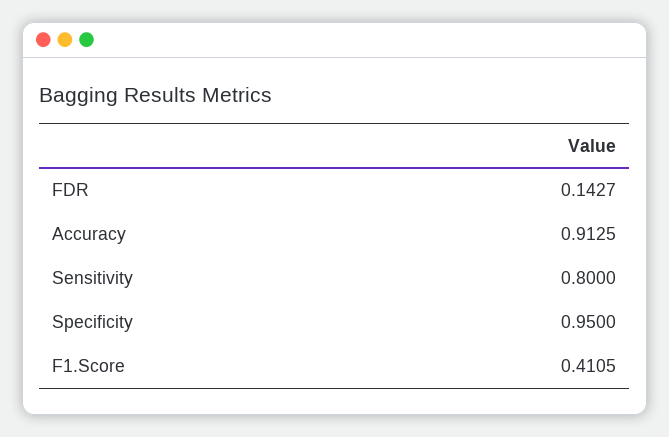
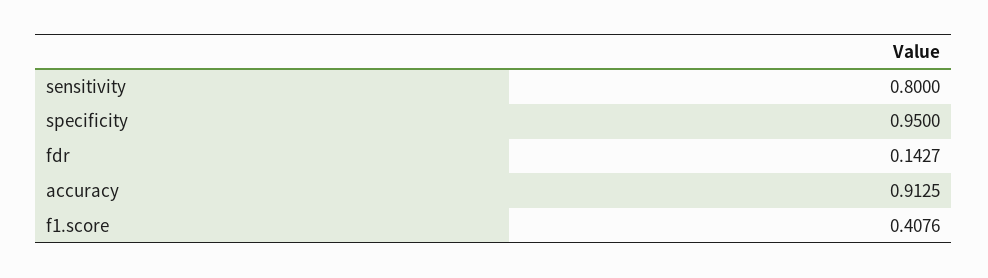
  {
    "FDR": 0.1427,
    "Accuracy": 0.9125,
    "Sensitivity": 0.8,
    "Specificity": 0.95,
-   "F1.Score": 0.4105
+   "F1.Score": 0.4076
  }

